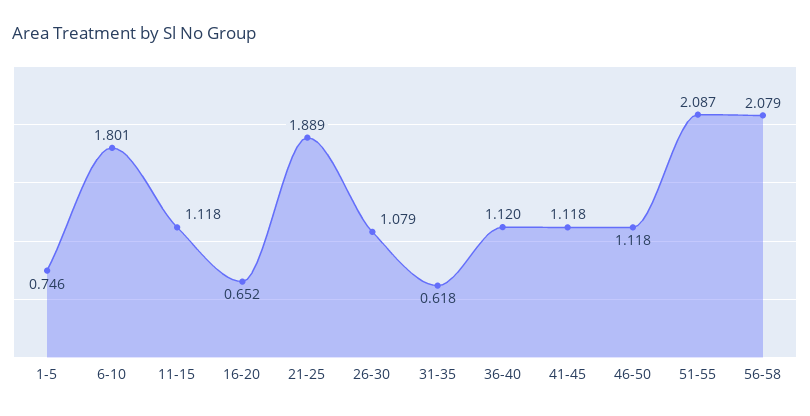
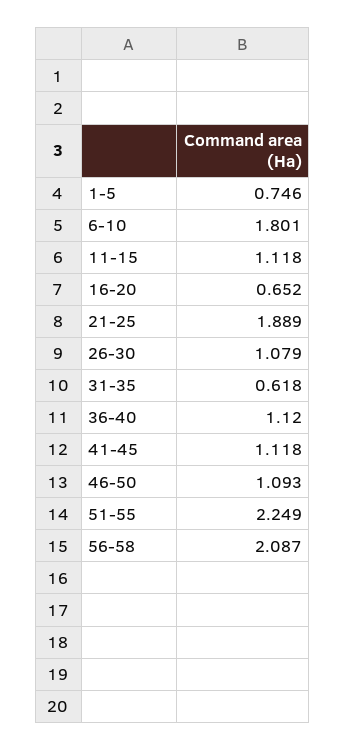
  {
    "1-5": 0.746,
    "6-10": 1.801,
    "11-15": 1.118,
    "16-20": 0.652,
    "21-25": 1.889,
    "26-30": 1.079,
    "31-35": 0.618,
    "36-40": 1.12,
    "41-45": 1.118,
-   "46-50": 1.118,
+   "46-50": 1.093,
-   "51-55": 2.087,
+   "51-55": 2.249,
-   "56-58": 2.079
+   "56-58": 2.087
  }

